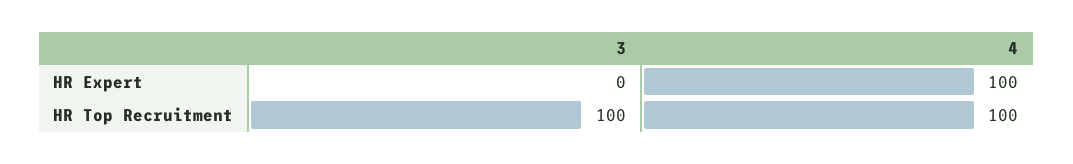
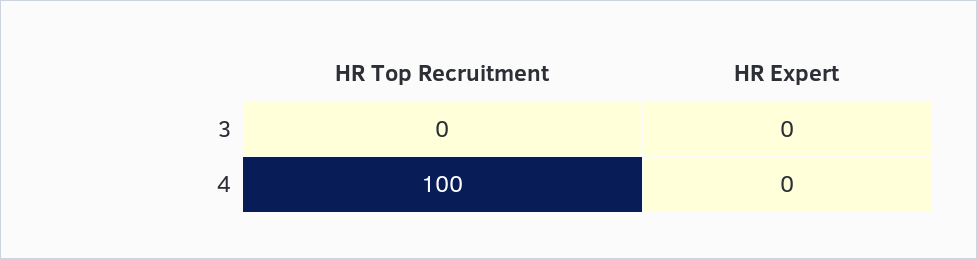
  {
    "3": {
      "HR Expert": 0,
-     "HR Top Recruitment": 100
+     "HR Top Recruitment": 0
    },
    "4": {
-     "HR Expert": 100,
+     "HR Expert": 0,
      "HR Top Recruitment": 100
    }
  }

